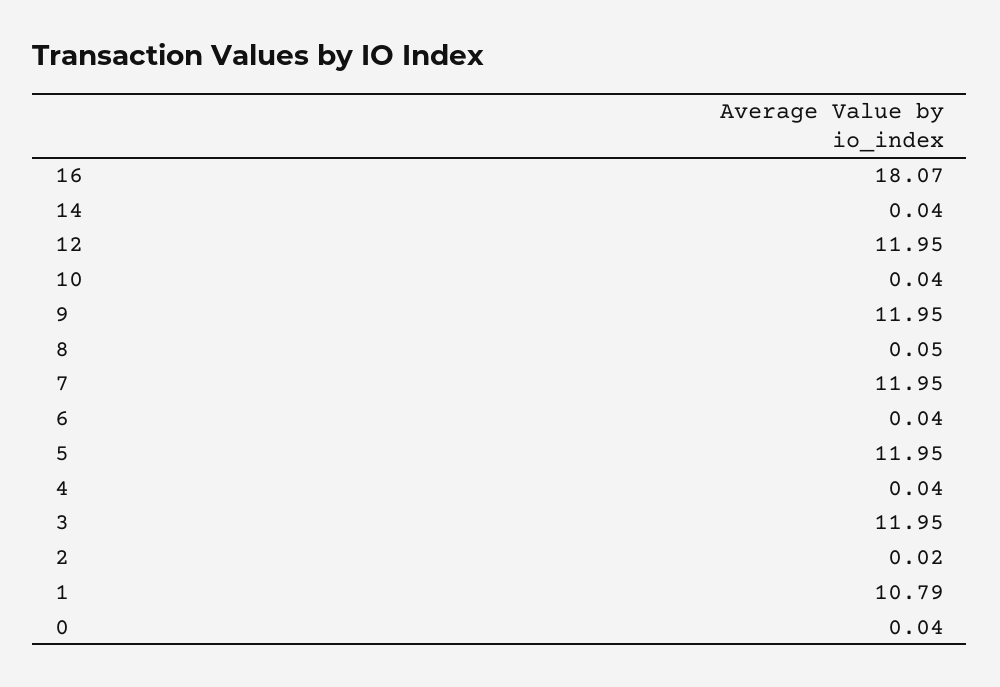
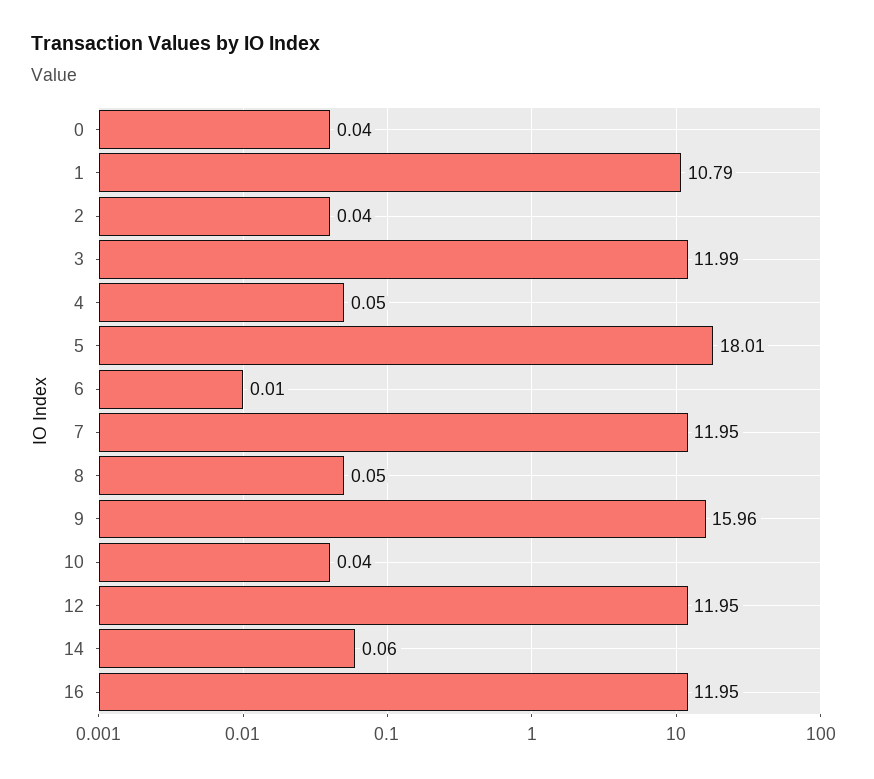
  {
-   "16": 18.07,
+   "16": 11.95,
-   "14": 0.04,
+   "14": 0.06,
    "12": 11.95,
    "10": 0.04,
-   "9": 11.95,
+   "9": 15.96,
    "8": 0.05,
    "7": 11.95,
-   "6": 0.04,
+   "6": 0.01,
-   "5": 11.95,
+   "5": 18.01,
-   "4": 0.04,
+   "4": 0.05,
-   "3": 11.95,
+   "3": 11.99,
-   "2": 0.02,
+   "2": 0.04,
    "1": 10.79,
    "0": 0.04
  }

